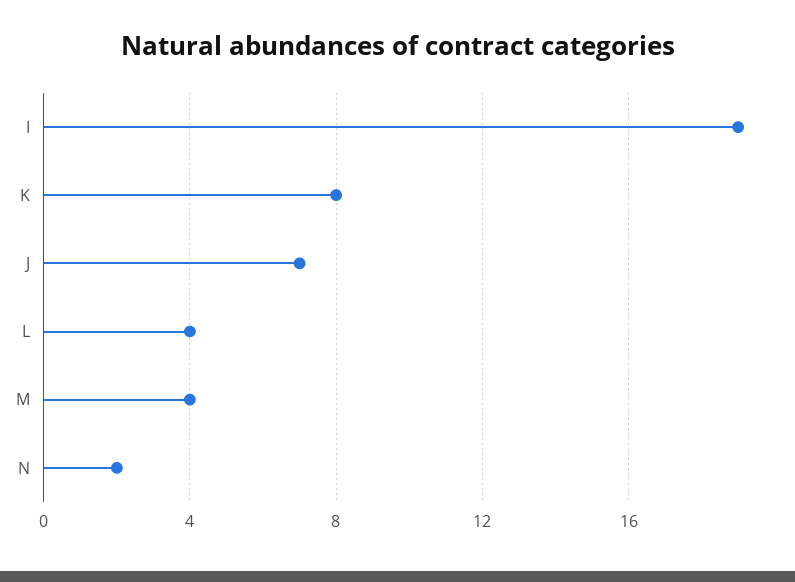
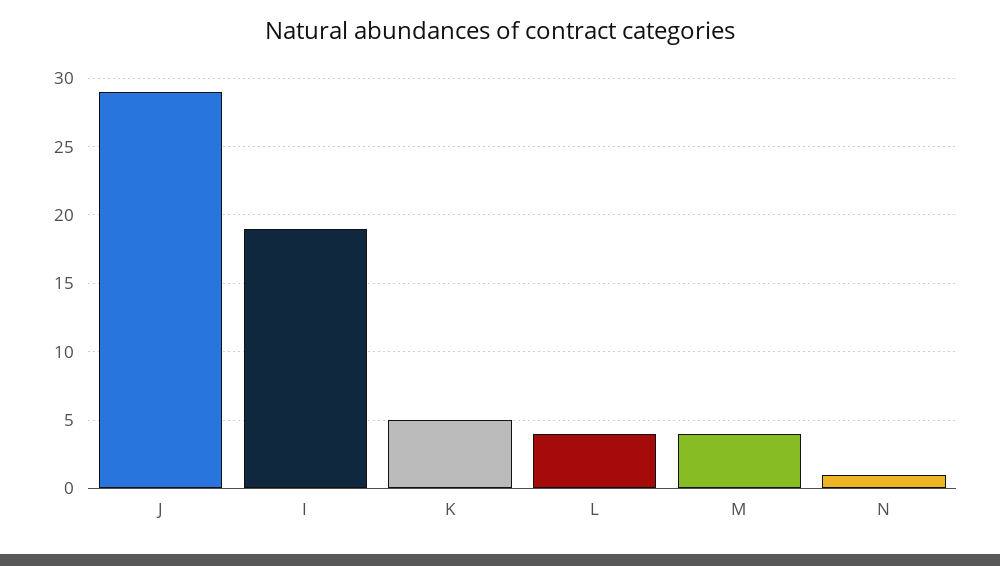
  {
    "I": 19,
-   "K": 8,
+   "K": 5,
-   "J": 7,
+   "J": 29,
    "L": 4,
    "M": 4,
-   "N": 2
+   "N": 1
  }

